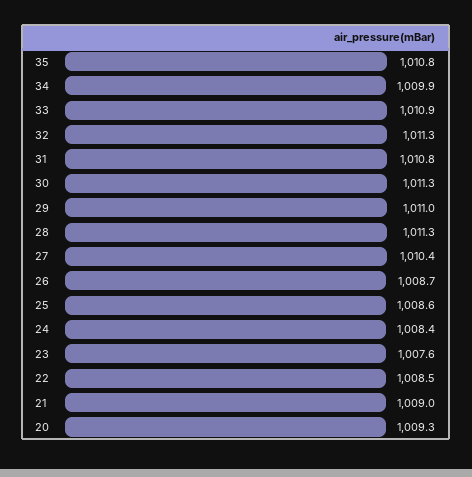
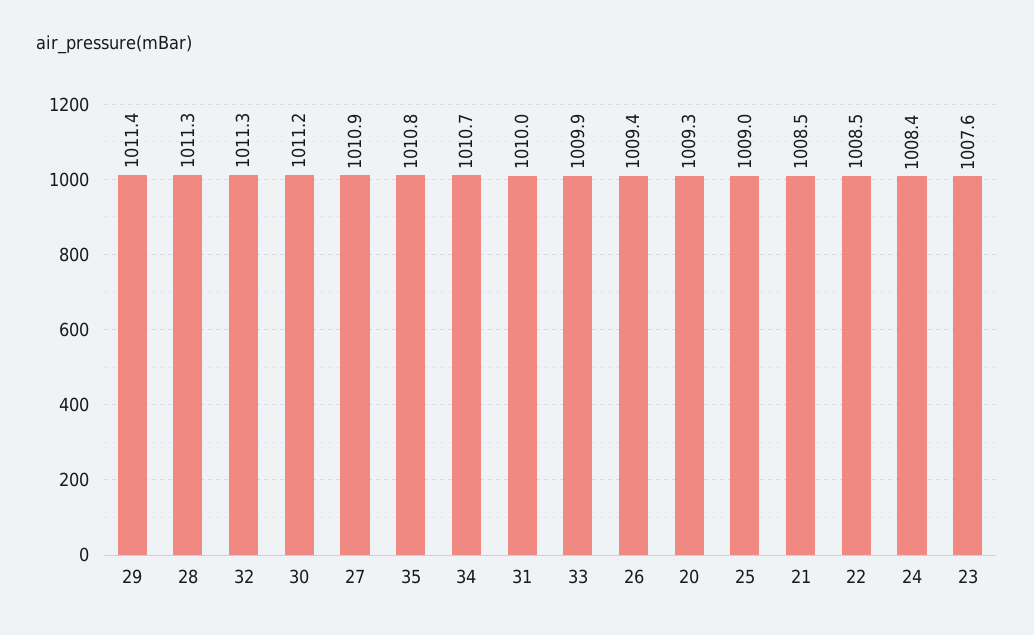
  {
    "35": 1010.8,
-   "34": 1009.9,
+   "34": 1010.7,
-   "33": 1010.9,
+   "33": 1009.9,
    "32": 1011.3,
-   "31": 1010.8,
+   "31": 1010,
-   "30": 1011.3,
+   "30": 1011.2,
-   "29": 1011,
+   "29": 1011.4,
    "28": 1011.3,
-   "27": 1010.4,
+   "27": 1010.9,
-   "26": 1008.7,
+   "26": 1009.4,
-   "25": 1008.6,
+   "25": 1009,
    "24": 1008.4,
    "23": 1007.6,
    "22": 1008.5,
-   "21": 1009,
+   "21": 1008.5,
    "20": 1009.3
  }

